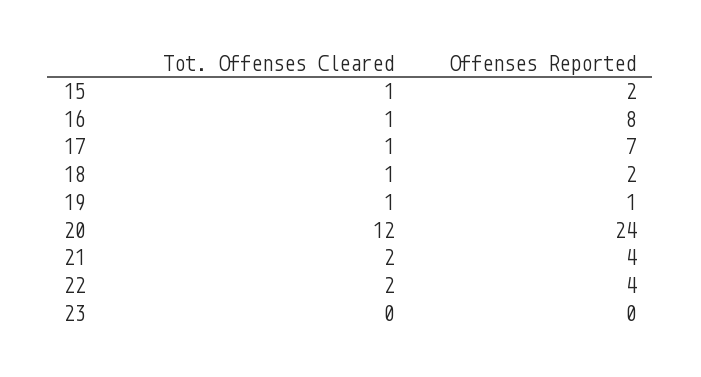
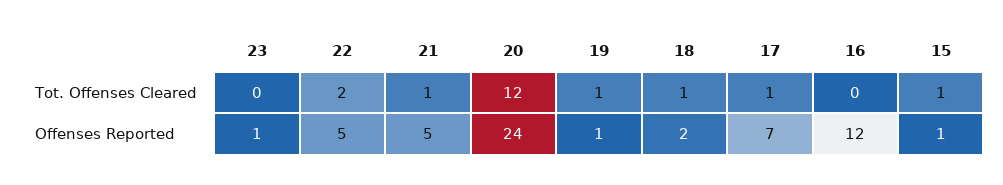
  {
    "Tot. Offenses Cleared": {
      "15": 1,
-     "16": 1,
+     "16": 0,
      "17": 1,
      "18": 1,
      "19": 1,
      "20": 12,
-     "21": 2,
+     "21": 1,
      "22": 2,
      "23": 0
    },
    "Offenses Reported": {
-     "15": 2,
+     "15": 1,
-     "16": 8,
+     "16": 12,
      "17": 7,
      "18": 2,
      "19": 1,
      "20": 24,
-     "21": 4,
+     "21": 5,
-     "22": 4,
+     "22": 5,
-     "23": 0
+     "23": 1
    }
  }

